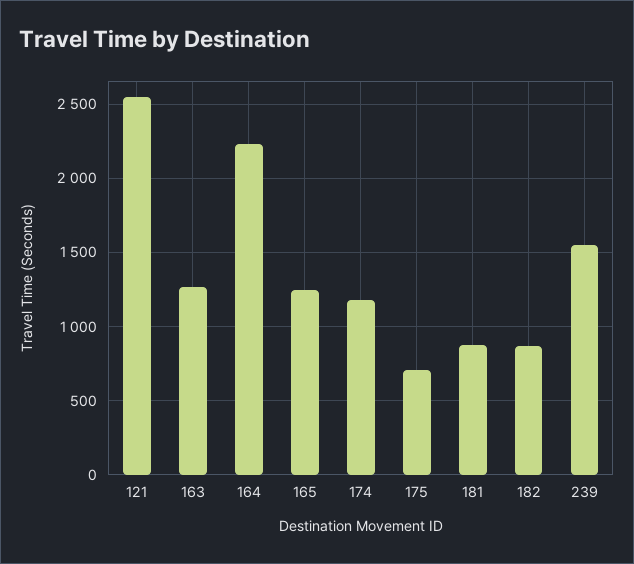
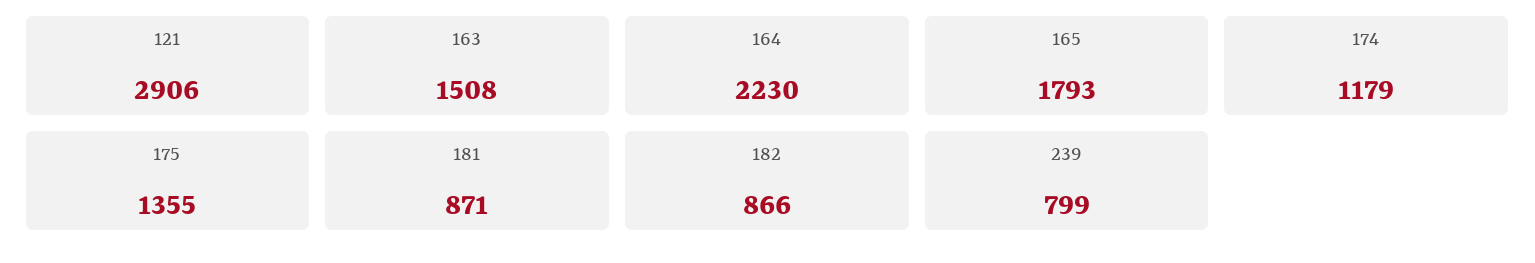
  {
-   "121": 2550,
+   "121": 2906,
-   "163": 1250,
+   "163": 1508,
    "164": 2230,
-   "165": 1250,
+   "165": 1793,
    "174": 1179,
-   "175": 700,
+   "175": 1355,
    "181": 871,
    "182": 866,
-   "239": 1550
+   "239": 799
  }

